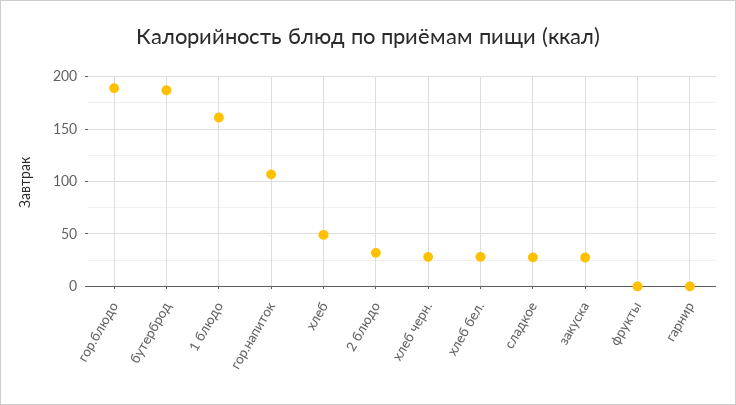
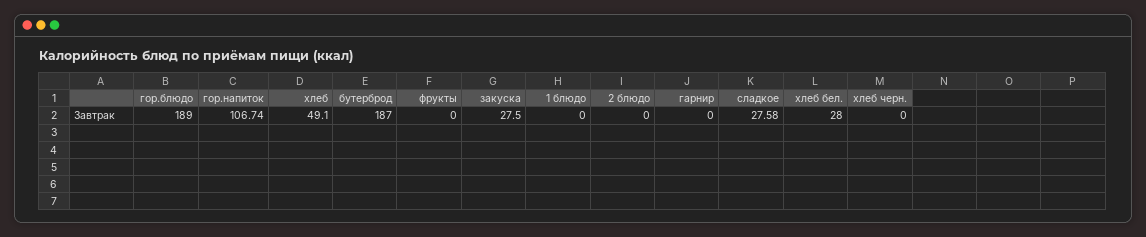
  {
    "гор.блюдо": 189,
    "бутерброд": 187,
-   "1 блюдо": 160,
+   "1 блюдо": 0,
    "гор.напиток": 106.74,
    "хлеб": 49.1,
-   "2 блюдо": 30,
+   "2 блюдо": 0,
-   "хлеб черн.": 30,
+   "хлеб черн.": 0,
    "хлеб бел.": 28,
    "сладкое": 27.58,
    "закуска": 27.5,
    "фрукты": 0,
    "гарнир": 0
  }

